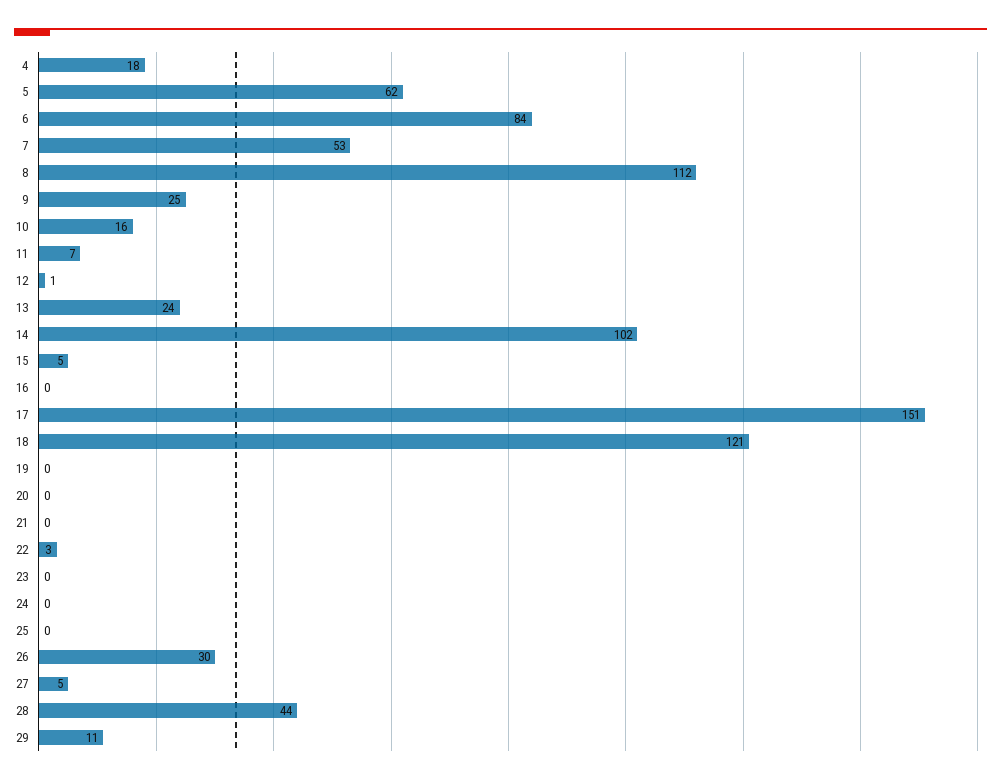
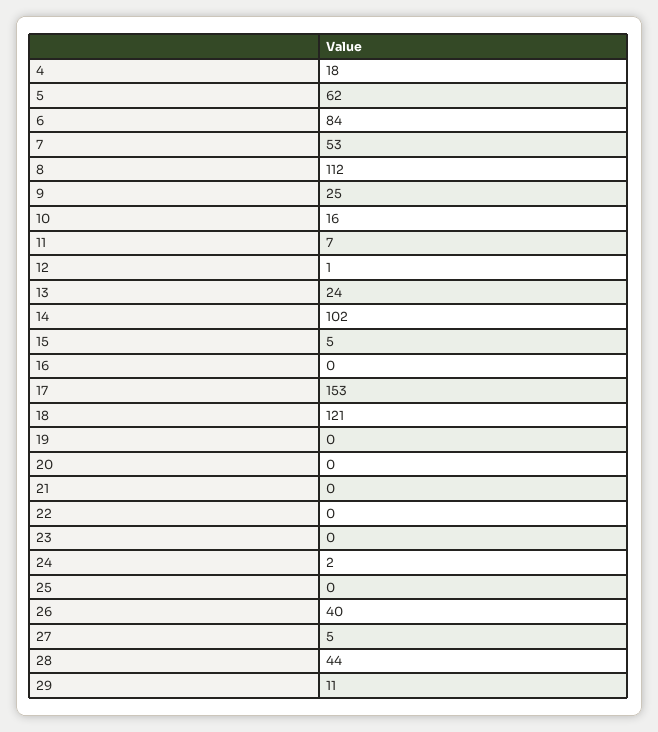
  {
    "4": 18,
    "5": 62,
    "6": 84,
    "7": 53,
    "8": 112,
    "9": 25,
    "10": 16,
    "11": 7,
    "12": 1,
    "13": 24,
    "14": 102,
    "15": 5,
    "16": 0,
-   "17": 151,
+   "17": 153,
    "18": 121,
    "19": 0,
    "20": 0,
    "21": 0,
-   "22": 3,
+   "22": 0,
    "23": 0,
-   "24": 0,
+   "24": 2,
    "25": 0,
-   "26": 30,
+   "26": 40,
    "27": 5,
    "28": 44,
    "29": 11
  }

